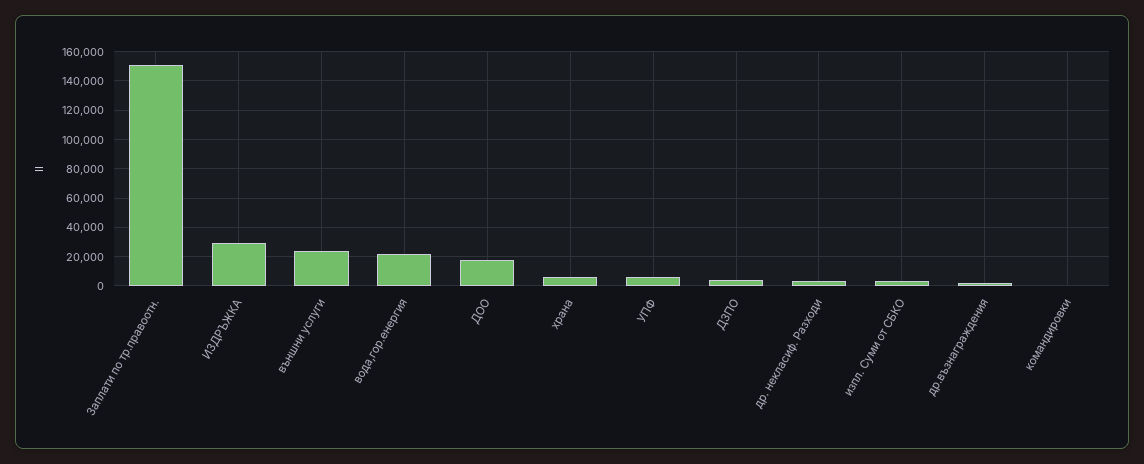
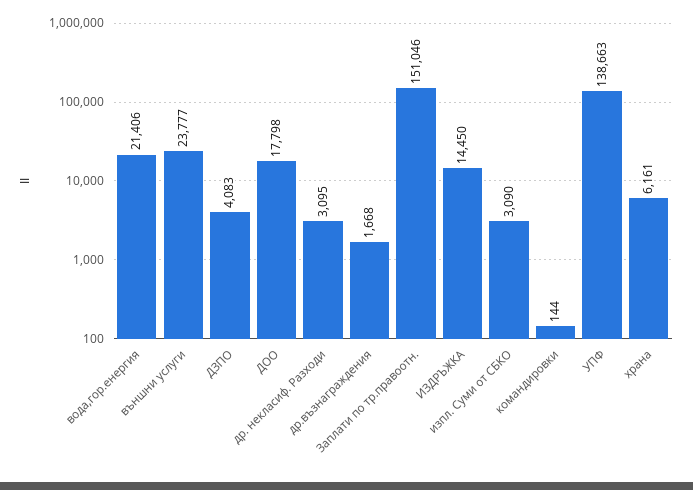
  {
    "Заплати по тр.правоотн.": 151046,
-   "ИЗДРЪЖКА": 30000,
+   "ИЗДРЪЖКА": 14450,
    "външни услуги": 23777,
    "вода,гор.енергия": 21406,
    "ДОО": 17798,
    "храна": 6161,
-   "УПФ": 5000,
+   "УПФ": 138663,
    "ДЗПО": 4083,
    "др. некласиф. Разходи": 3095,
    "изпл. Суми от СБКО": 3090,
    "др.възнаграждения": 1668,
    "командировки": 144
  }

